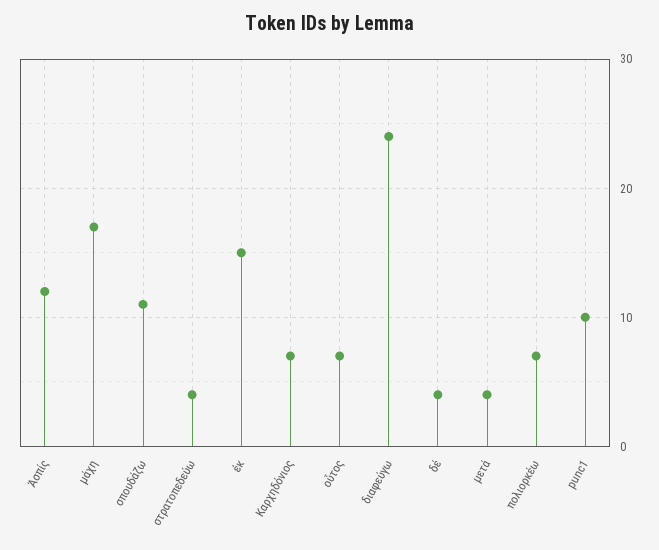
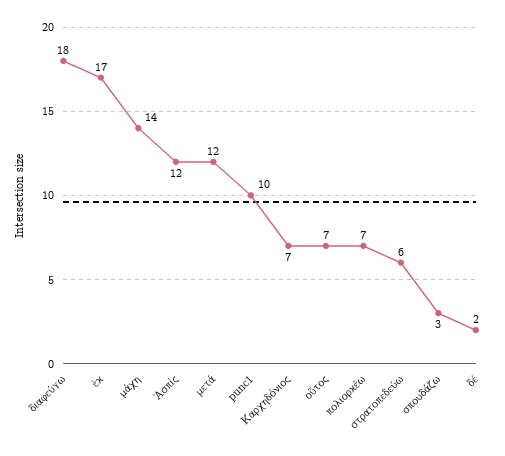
  {
    "Ἀσπίς": 12,
-   "μάχη": 17,
+   "μάχη": 14,
-   "σπουδάζω": 11,
+   "σπουδάζω": 3,
-   "στρατοπεδεύω": 4,
+   "στρατοπεδεύω": 6,
-   "ἐκ": 15,
+   "ἐκ": 17,
    "Καρχηδόνιος": 7,
    "οὗτος": 7,
-   "διαφεύγω": 24,
+   "διαφεύγω": 18,
-   "δέ": 4,
+   "δέ": 2,
-   "μετά": 4,
+   "μετά": 12,
    "πολιορκέω": 7,
    "punc1": 10
  }

